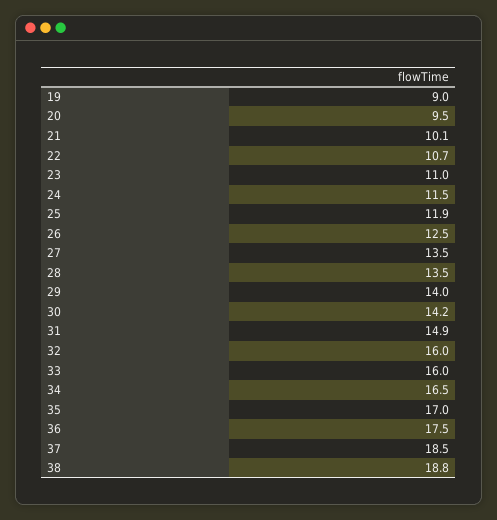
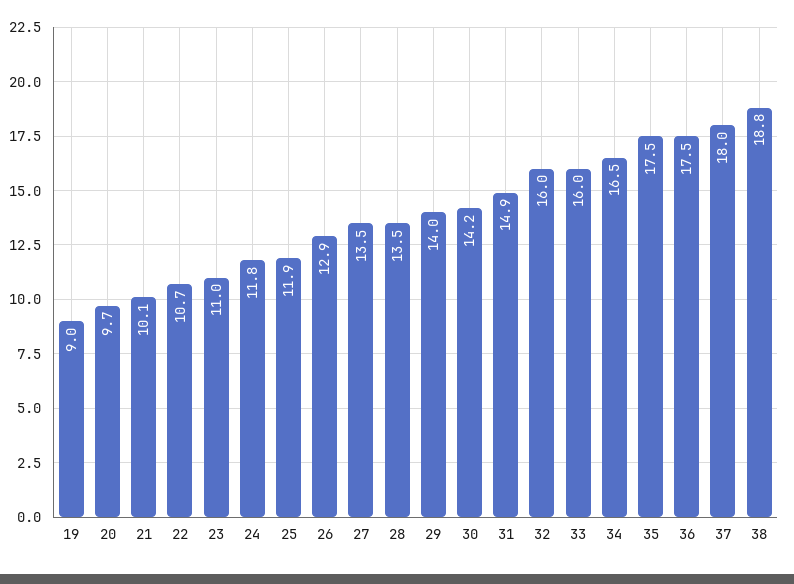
  {
    "19": 9,
-   "20": 9.5,
+   "20": 9.7,
    "21": 10.1,
    "22": 10.7,
    "23": 11,
-   "24": 11.5,
+   "24": 11.8,
    "25": 11.9,
-   "26": 12.5,
+   "26": 12.9,
    "27": 13.5,
    "28": 13.5,
    "29": 14,
    "30": 14.2,
    "31": 14.9,
    "32": 16,
    "33": 16,
    "34": 16.5,
-   "35": 17,
+   "35": 17.5,
    "36": 17.5,
-   "37": 18.5,
+   "37": 18,
    "38": 18.8
  }

